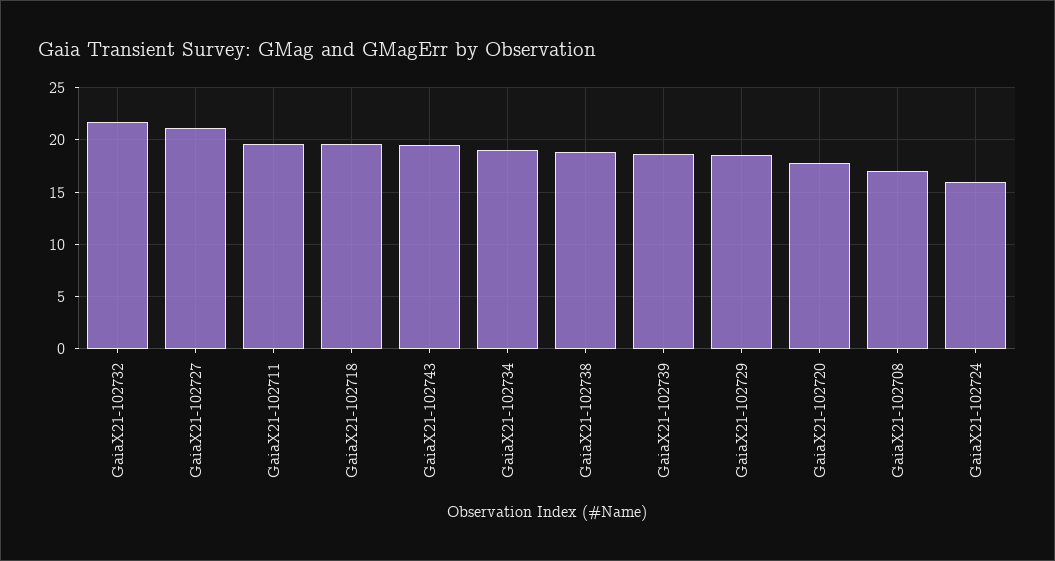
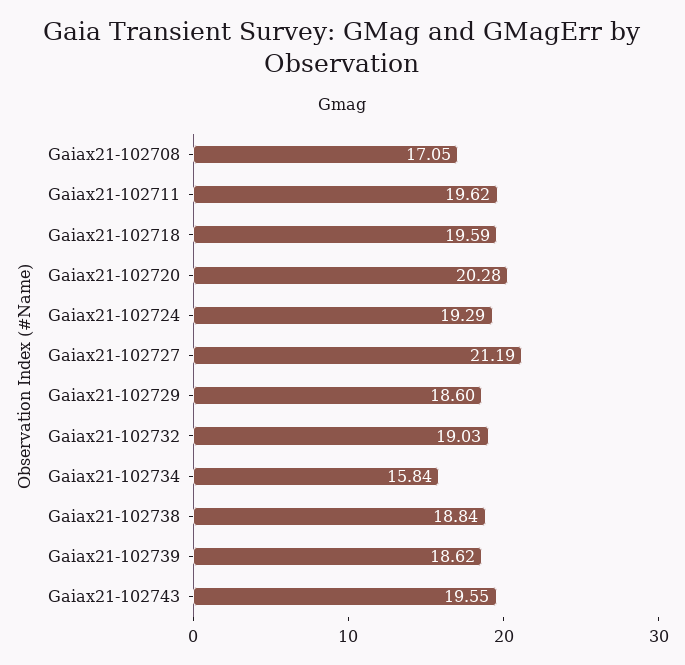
  {
-   "GaiaX21-102732": 22,
+   "GaiaX21-102732": 19.03,
    "GaiaX21-102727": 21.19,
    "GaiaX21-102711": 19.62,
    "GaiaX21-102718": 19.59,
    "GaiaX21-102743": 19.55,
-   "GaiaX21-102734": 19,
+   "GaiaX21-102734": 15.84,
    "GaiaX21-102738": 18.84,
    "GaiaX21-102739": 18.62,
    "GaiaX21-102729": 18.6,
-   "GaiaX21-102720": 18,
+   "GaiaX21-102720": 20.28,
    "GaiaX21-102708": 17.05,
-   "GaiaX21-102724": 16
+   "GaiaX21-102724": 19.29
  }

